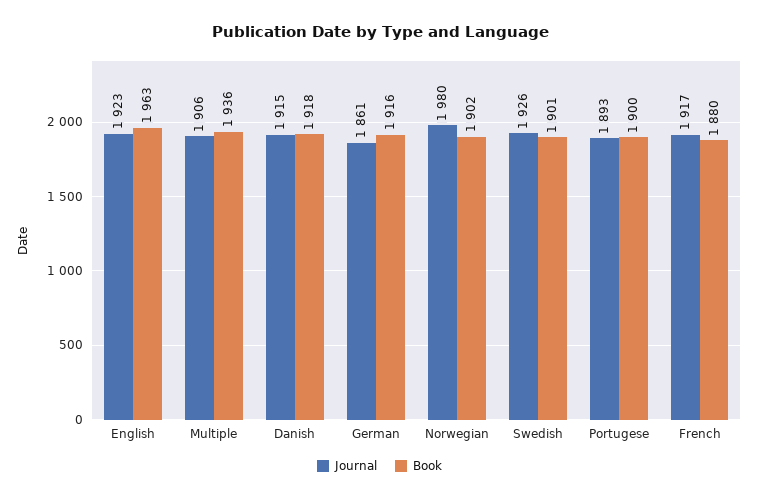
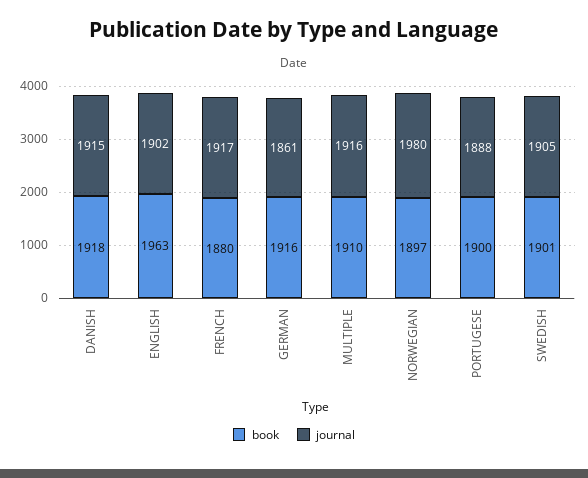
  {
    "Journal": {
-     "English": 1923,
+     "English": 1902,
-     "Multiple": 1906,
+     "Multiple": 1916,
      "Danish": 1915,
      "German": 1861,
      "Norwegian": 1980,
-     "Swedish": 1926,
+     "Swedish": 1905,
-     "Portugese": 1893,
+     "Portugese": 1888,
      "French": 1917
    },
    "Book": {
      "English": 1963,
-     "Multiple": 1936,
+     "Multiple": 1910,
      "Danish": 1918,
      "German": 1916,
-     "Norwegian": 1902,
+     "Norwegian": 1897,
      "Swedish": 1901,
      "Portugese": 1900,
      "French": 1880
    }
  }

